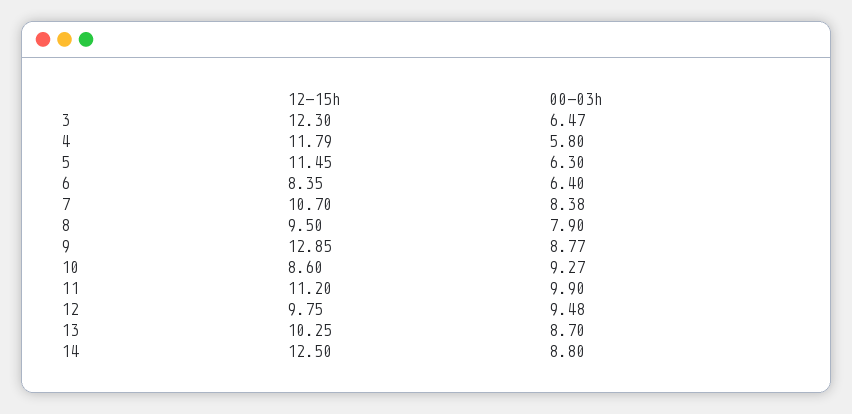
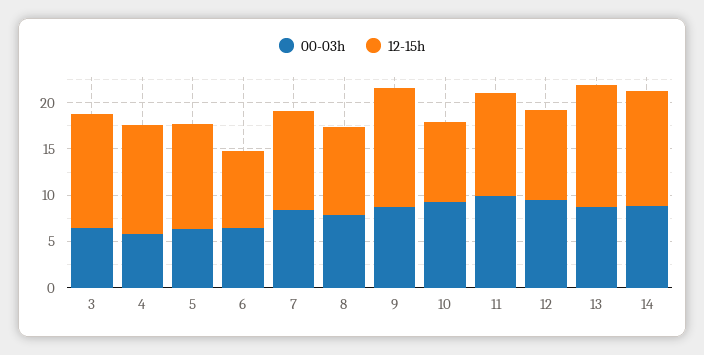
  {
    "12-15h": {
      "3": 12.3,
      "4": 11.79,
      "5": 11.45,
      "6": 8.35,
      "7": 10.7,
      "8": 9.5,
      "9": 12.85,
      "10": 8.6,
      "11": 11.2,
      "12": 9.75,
-     "13": 10.25,
+     "13": 13,
      "14": 12.5
    },
    "00-03h": {
      "3": 6.47,
      "4": 5.8,
      "5": 6.3,
      "6": 6.4,
      "7": 8.38,
      "8": 7.9,
      "9": 8.77,
      "10": 9.27,
      "11": 9.9,
      "12": 9.48,
      "13": 8.7,
      "14": 8.8
    }
  }

